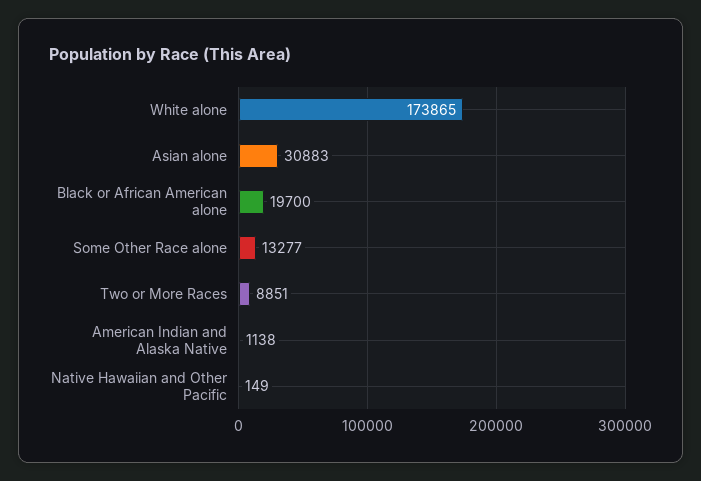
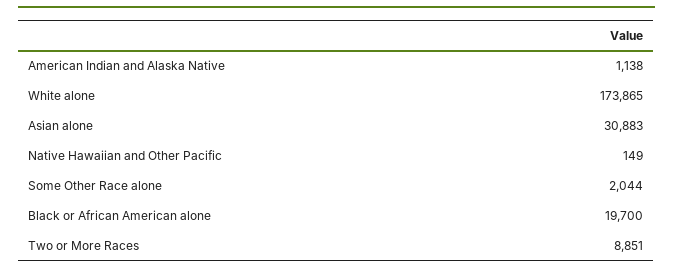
  {
    "White alone": 173865,
    "Asian alone": 30883,
    "Black or African American alone": 19700,
-   "Some Other Race alone": 13277,
+   "Some Other Race alone": 2044,
    "Two or More Races": 8851,
    "American Indian and Alaska Native": 1138,
    "Native Hawaiian and Other Pacific": 149
  }

